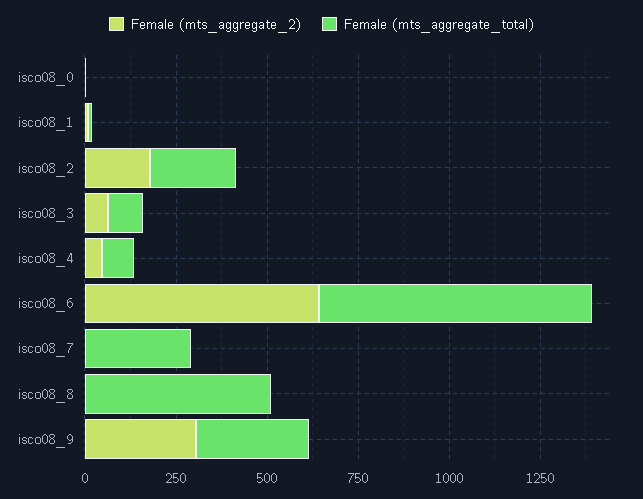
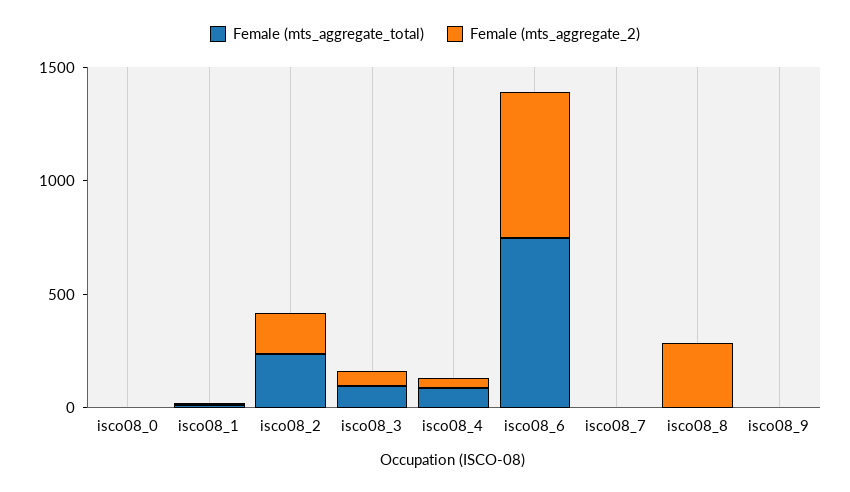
  {
    "Female (mts_aggregate_2)": {
      "isco08_0": 0,
      "isco08_1": 0,
      "isco08_2": 200,
      "isco08_3": 50,
      "isco08_4": 50,
      "isco08_6": 650,
      "isco08_7": 0,
-     "isco08_8": 0,
+     "isco08_8": 300,
-     "isco08_9": 300
+     "isco08_9": 0
    },
    "Female (mts_aggregate_total)": {
      "isco08_0": 0,
      "isco08_1": 0,
      "isco08_2": 250,
      "isco08_3": 100,
      "isco08_4": 100,
      "isco08_6": 750,
-     "isco08_7": 300,
+     "isco08_7": 0,
-     "isco08_8": 500,
+     "isco08_8": 0,
-     "isco08_9": 300
+     "isco08_9": 0
    }
  }

